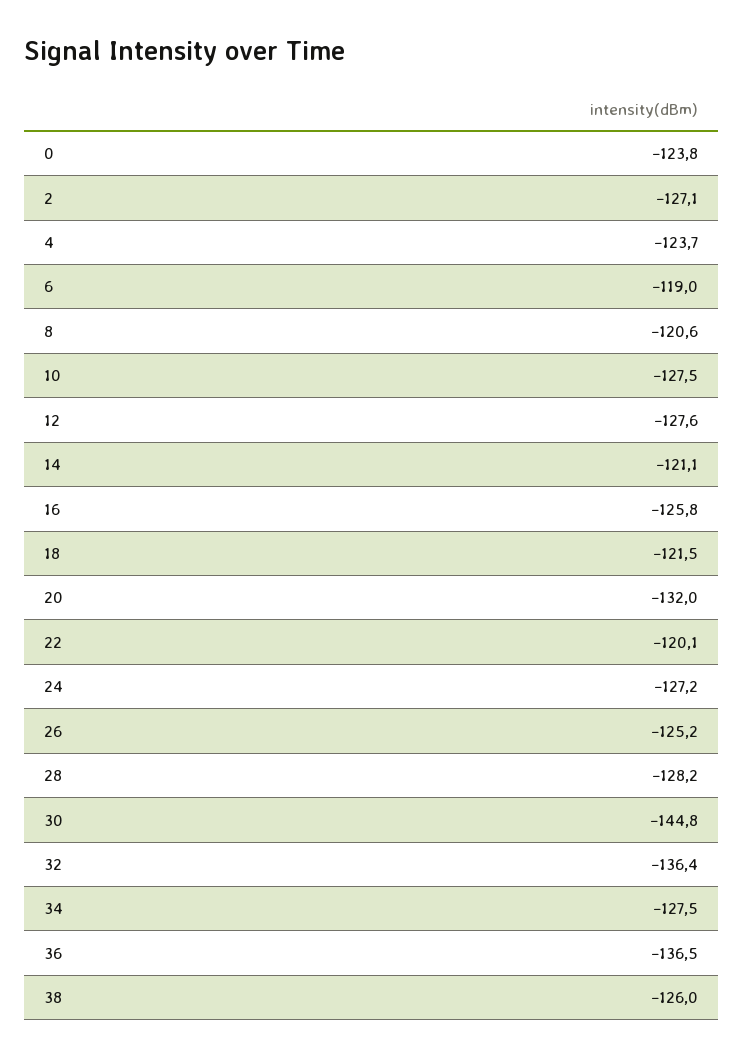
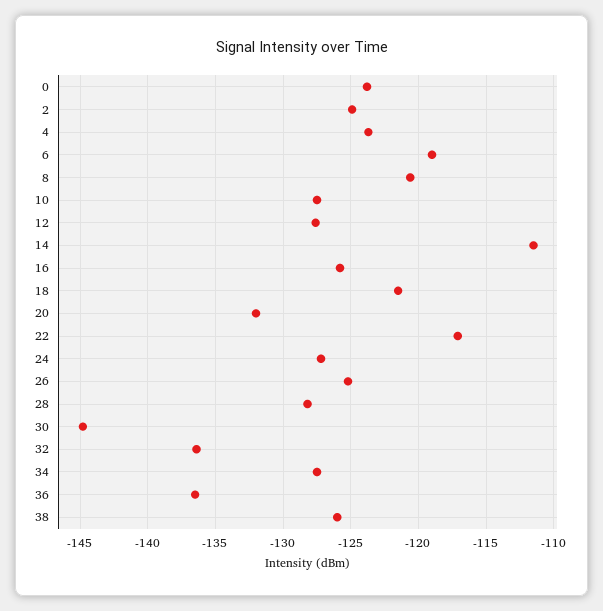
  {
    "0": -123.8,
-   "2": -127.1,
+   "2": -125,
    "4": -123.7,
    "6": -119,
    "8": -120.6,
    "10": -127.5,
    "12": -127.6,
-   "14": -121.1,
+   "14": -111.5,
    "16": -125.8,
    "18": -121.5,
    "20": -132,
-   "22": -120.1,
+   "22": -117,
    "24": -127.2,
    "26": -125.2,
    "28": -128.2,
    "30": -144.8,
    "32": -136.4,
    "34": -127.5,
    "36": -136.5,
    "38": -126
  }

